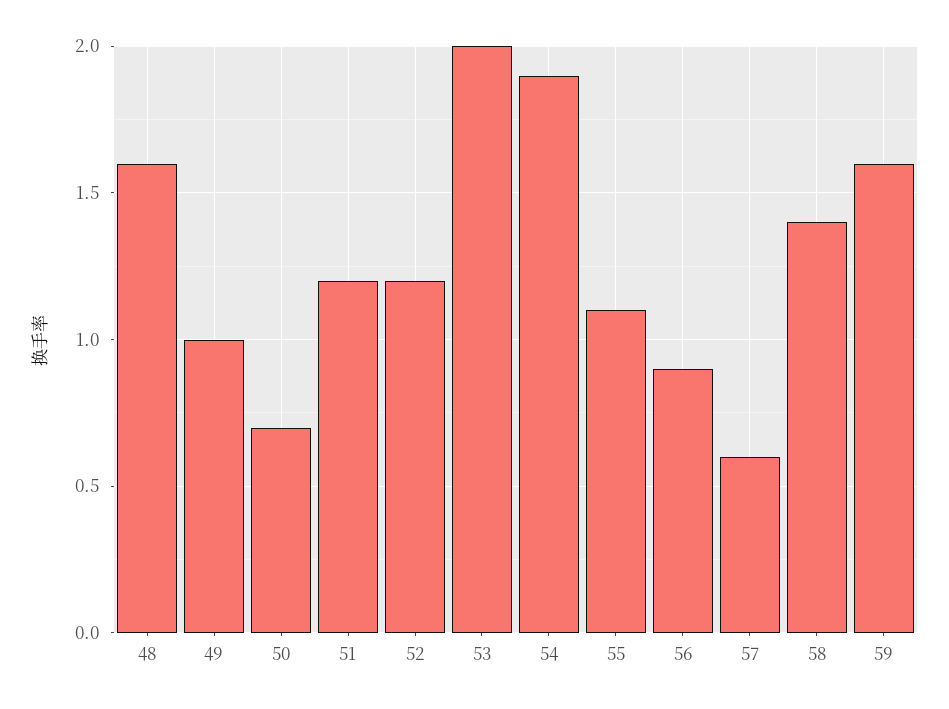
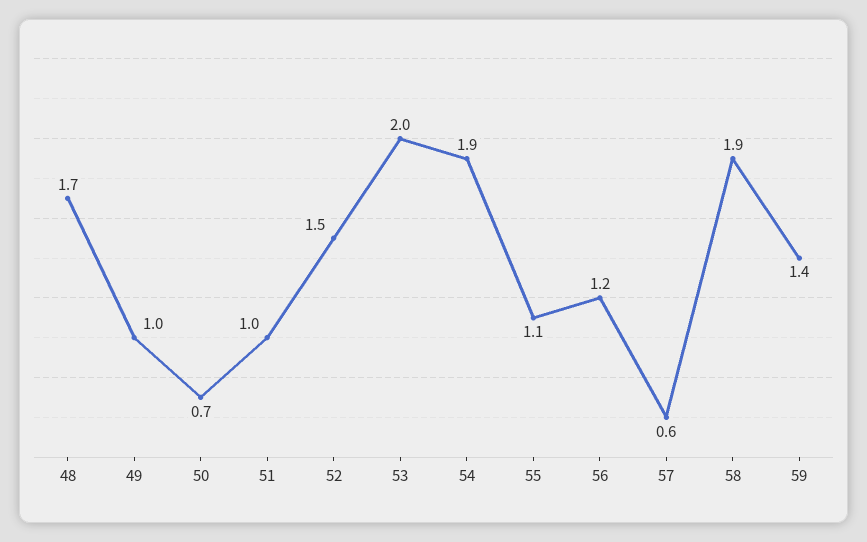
  {
-   "48": 1.6,
+   "48": 1.7,
    "49": 1,
    "50": 0.7,
-   "51": 1.2,
+   "51": 1,
-   "52": 1.2,
+   "52": 1.5,
    "53": 2,
    "54": 1.9,
    "55": 1.1,
-   "56": 0.9,
+   "56": 1.2,
    "57": 0.6,
-   "58": 1.4,
+   "58": 1.9,
-   "59": 1.6
+   "59": 1.4
  }

